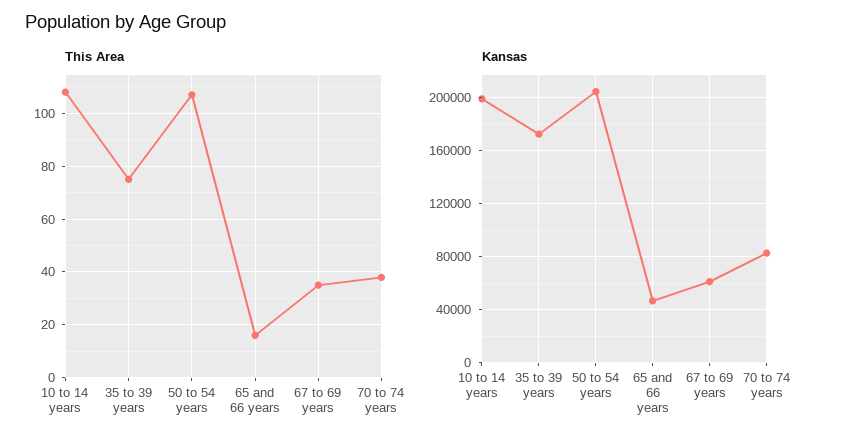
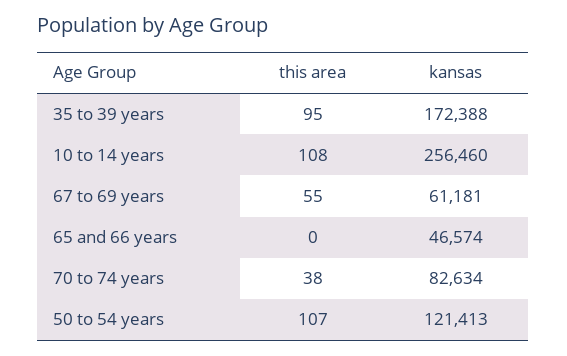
  {
    "This Area": {
      "10 to 14 years": 108,
-     "35 to 39 years": 75,
+     "35 to 39 years": 95,
      "50 to 54 years": 107,
-     "65 and 66 years": 15,
+     "65 and 66 years": 0,
-     "67 to 69 years": 35,
+     "67 to 69 years": 55,
      "70 to 74 years": 38
    },
    "Kansas": {
-     "10 to 14 years": 200000,
+     "10 to 14 years": 256460,
      "35 to 39 years": 172388,
-     "50 to 54 years": 205000,
+     "50 to 54 years": 121413,
      "65 and 66 years": 46574,
      "67 to 69 years": 61181,
      "70 to 74 years": 82634
    }
  }

